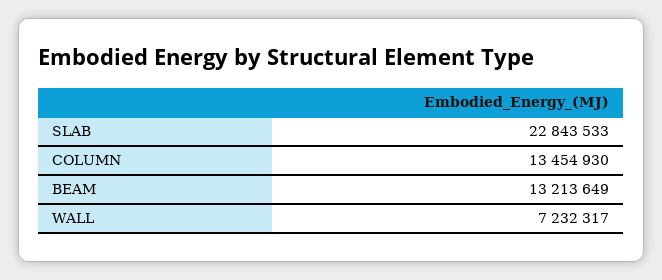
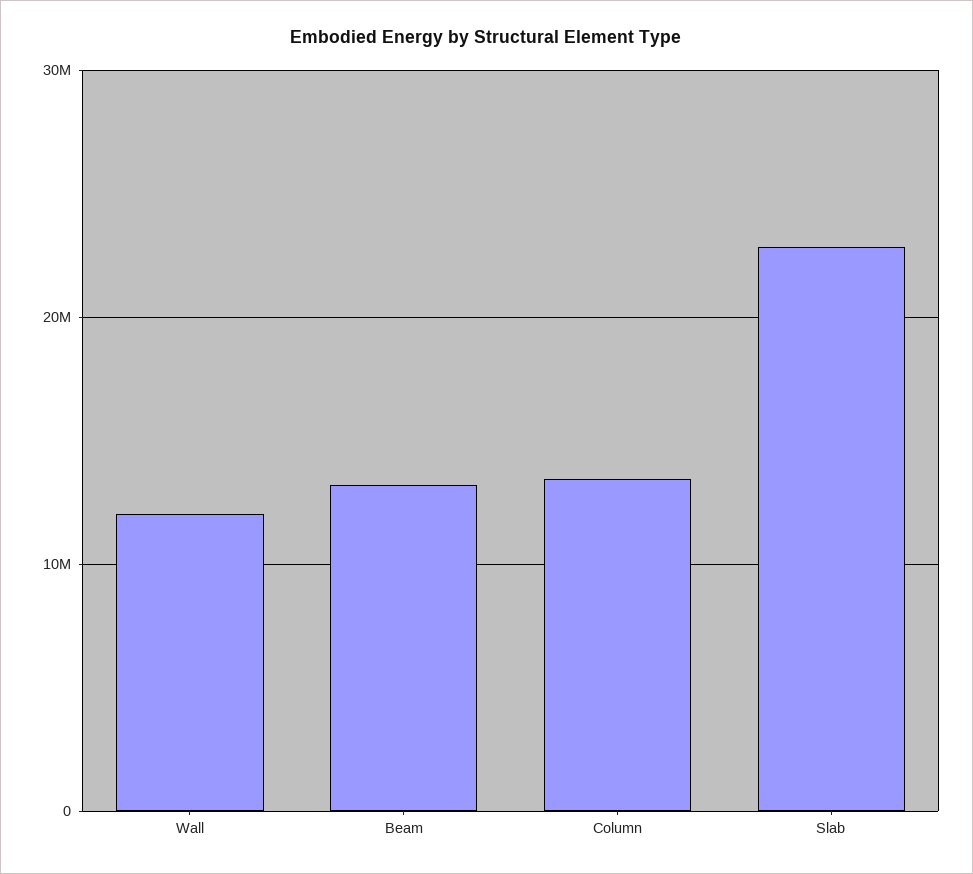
  {
    "SLAB": 22843533,
    "COLUMN": 13454930,
    "BEAM": 13213649,
-   "WALL": 7232317
+   "WALL": 12000000
  }

